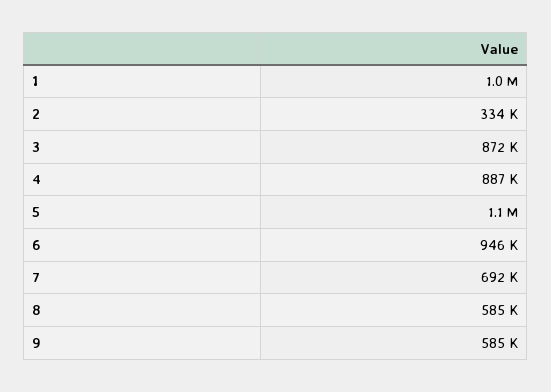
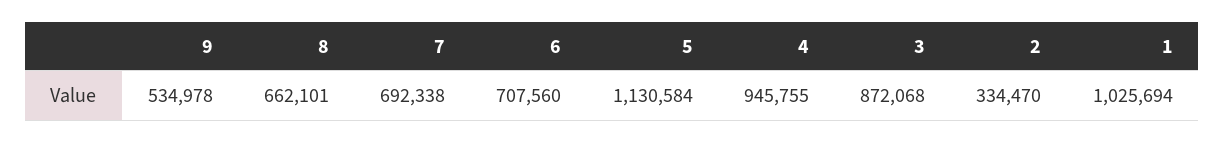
  {
    "1": 1025694,
    "2": 334470,
    "3": 872068,
-   "4": 887000,
+   "4": 945755,
    "5": 1130584,
-   "6": 946000,
+   "6": 707560,
    "7": 692338,
-   "8": 585000,
+   "8": 662101,
-   "9": 585000
+   "9": 534978
  }

